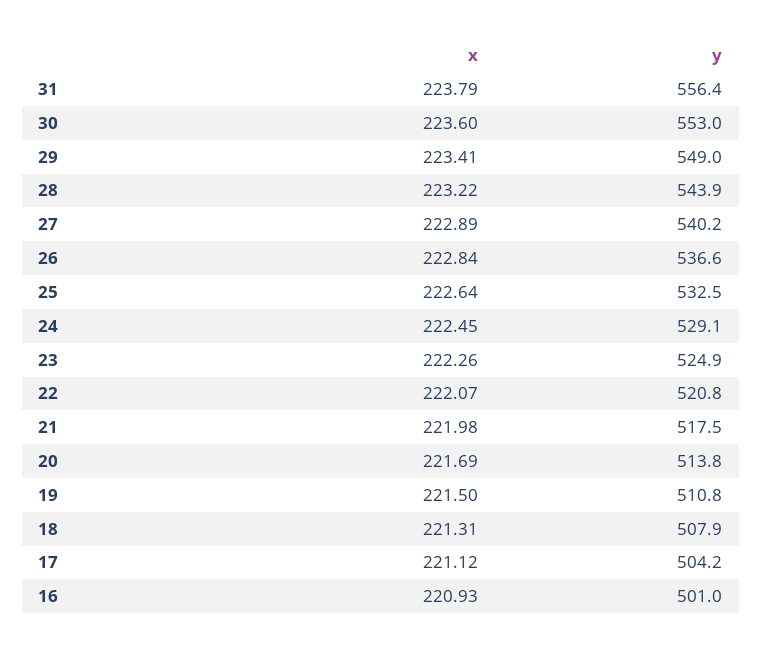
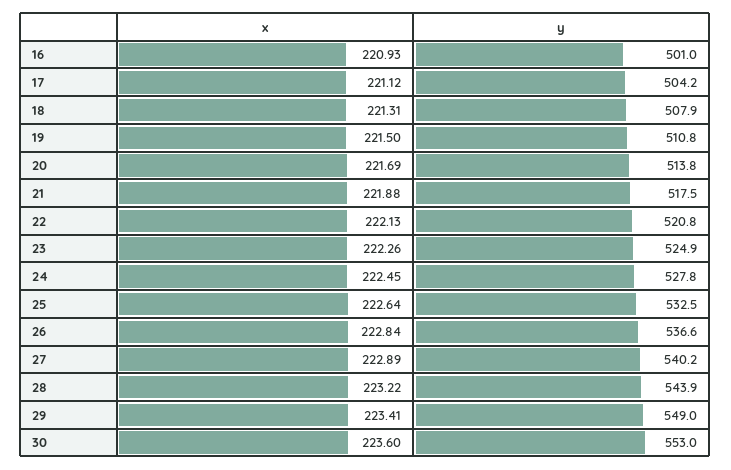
  {
    "x": {
-     "31": 223.79,
      "30": 223.6,
      "29": 223.41,
      "28": 223.22,
      "27": 222.89,
      "26": 222.84,
      "25": 222.64,
      "24": 222.45,
      "23": 222.26,
-     "22": 222.07,
+     "22": 222.13,
-     "21": 221.98,
+     "21": 221.88,
      "20": 221.69,
      "19": 221.5,
      "18": 221.31,
      "17": 221.12,
      "16": 220.93
    },
    "y": {
-     "31": 556.4,
      "30": 553,
      "29": 549,
      "28": 543.9,
      "27": 540.2,
      "26": 536.6,
      "25": 532.5,
-     "24": 529.1,
+     "24": 527.8,
      "23": 524.9,
      "22": 520.8,
      "21": 517.5,
      "20": 513.8,
      "19": 510.8,
      "18": 507.9,
      "17": 504.2,
      "16": 501
    }
  }

